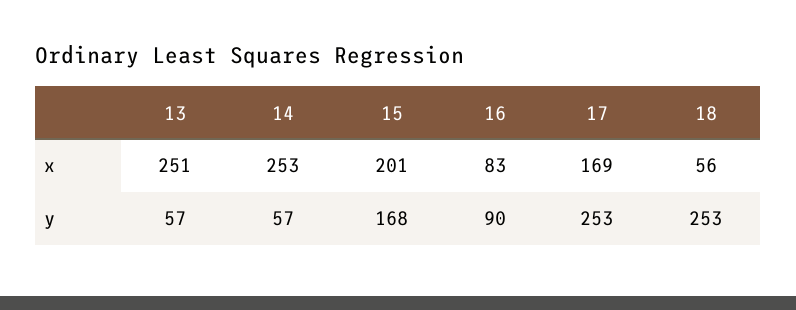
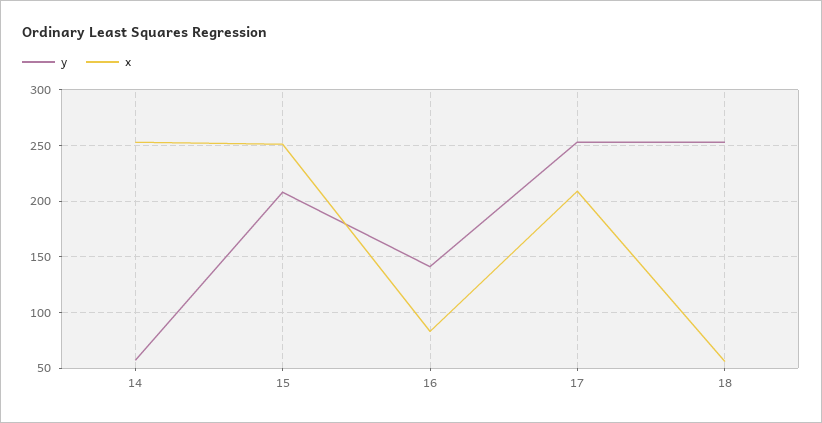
  {
    "x": {
-     "13": 251,
      "14": 253,
-     "15": 201,
+     "15": 250,
      "16": 83,
-     "17": 169,
+     "17": 210,
      "18": 56
    },
    "y": {
-     "13": 57,
      "14": 57,
-     "15": 168,
+     "15": 210,
-     "16": 90,
+     "16": 140,
      "17": 253,
      "18": 253
    }
  }

